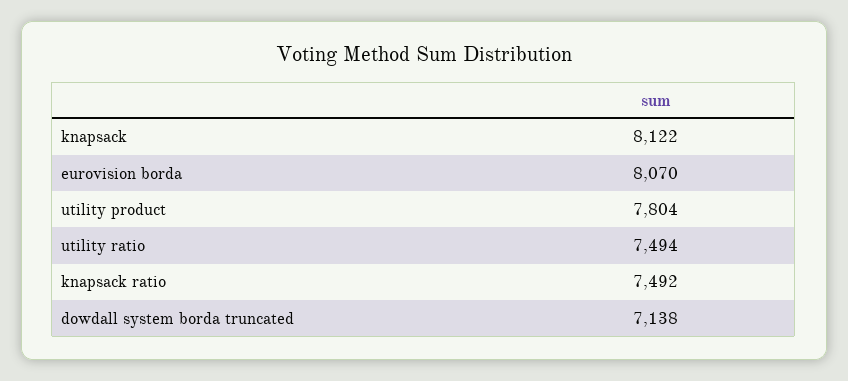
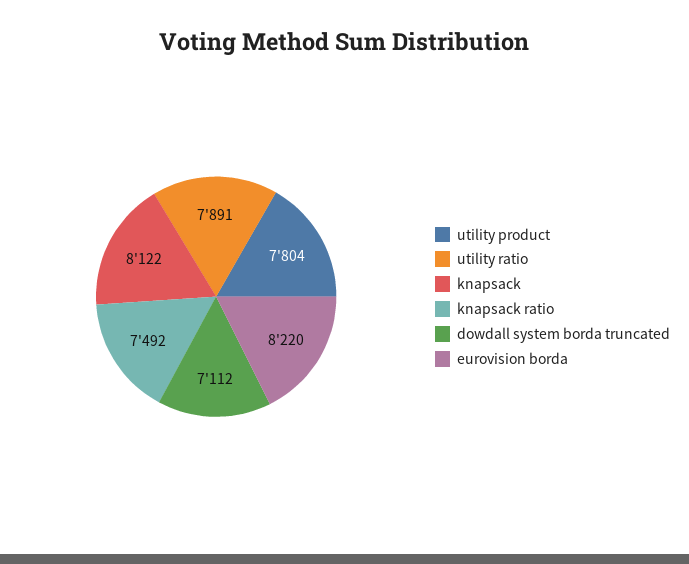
  {
    "knapsack": 8122,
-   "eurovision borda": 8070,
+   "eurovision borda": 8220,
    "utility product": 7804,
-   "utility ratio": 7494,
+   "utility ratio": 7891,
    "knapsack ratio": 7492,
-   "dowdall system borda truncated": 7138
+   "dowdall system borda truncated": 7112
  }

